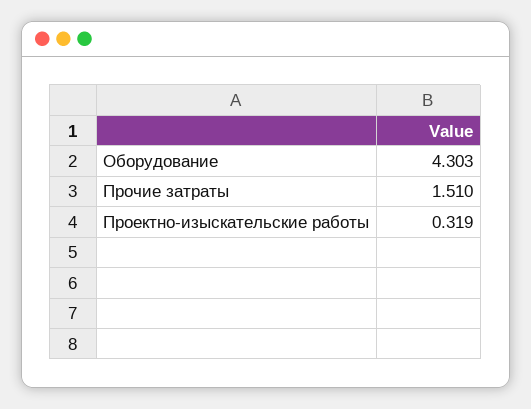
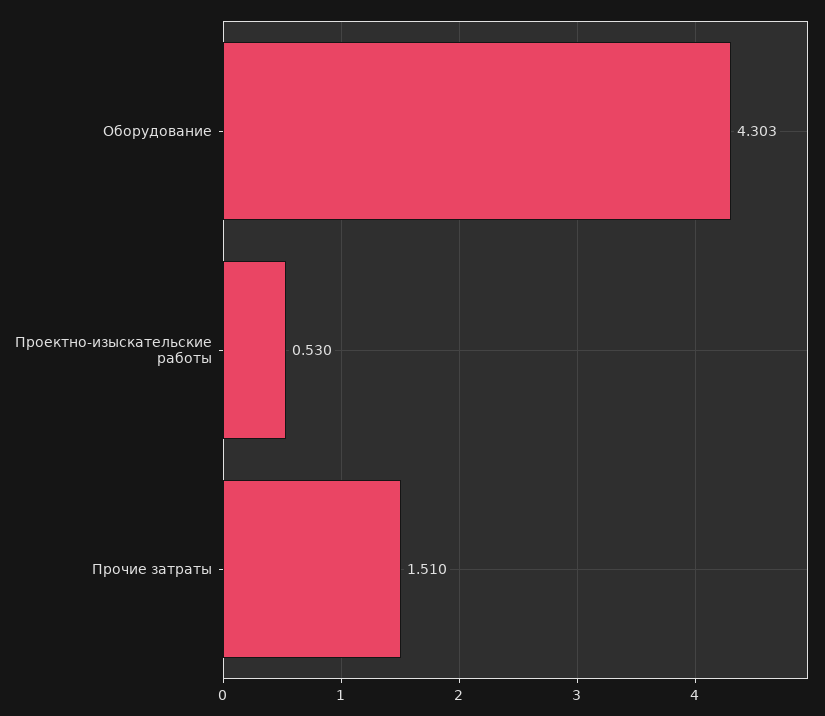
  {
    "Оборудование": 4.303,
    "Прочие затраты": 1.51,
-   "Проектно-изыскательские работы": 0.319
+   "Проектно-изыскательские работы": 0.53
  }

